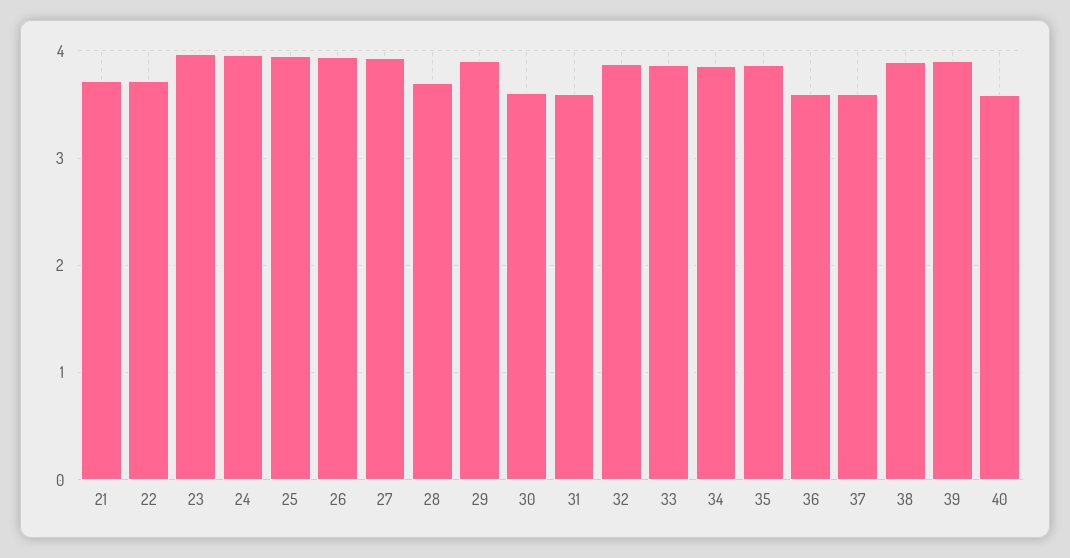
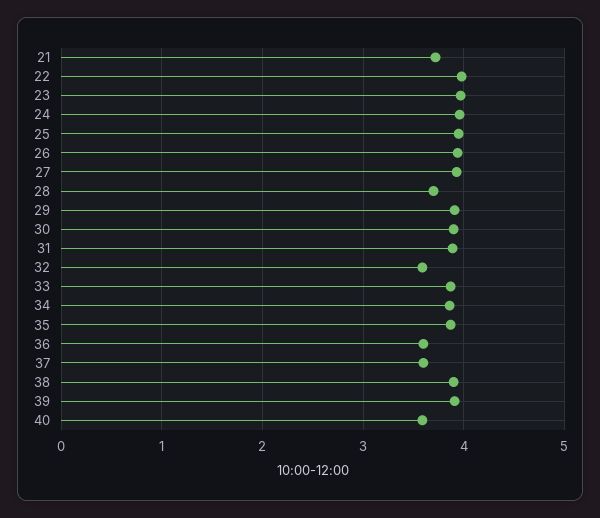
  {
    "21": 3.7,
-   "22": 3.7,
+   "22": 4,
    "23": 4,
    "24": 4,
    "25": 4,
    "26": 3.9,
    "27": 3.9,
    "28": 3.7,
    "29": 3.9,
-   "30": 3.6,
+   "30": 3.9,
-   "31": 3.6,
+   "31": 3.9,
-   "32": 3.9,
+   "32": 3.6,
    "33": 3.9,
    "34": 3.9,
    "35": 3.9,
    "36": 3.6,
    "37": 3.6,
    "38": 3.9,
    "39": 3.9,
    "40": 3.6
  }

